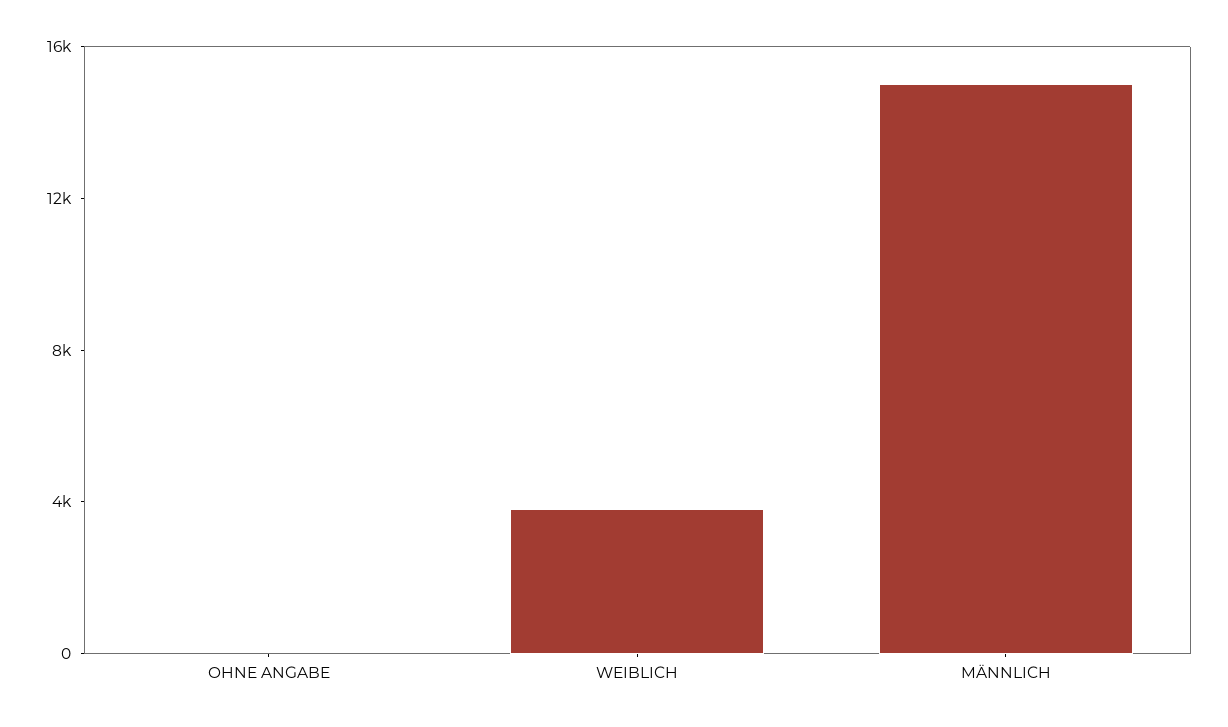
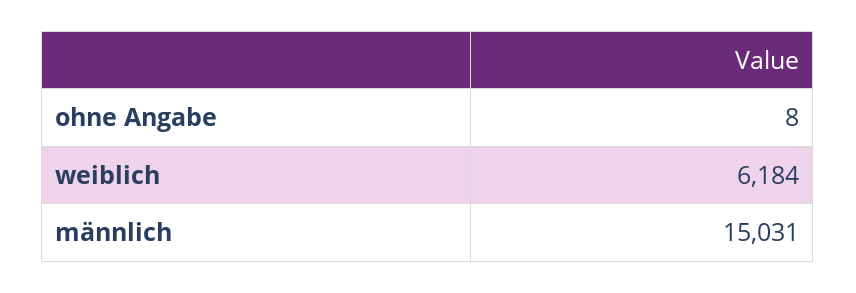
  {
    "OHNE ANGABE": 8,
-   "WEIBLICH": 4000,
+   "WEIBLICH": 6184,
    "MÄNNLICH": 15031
  }

